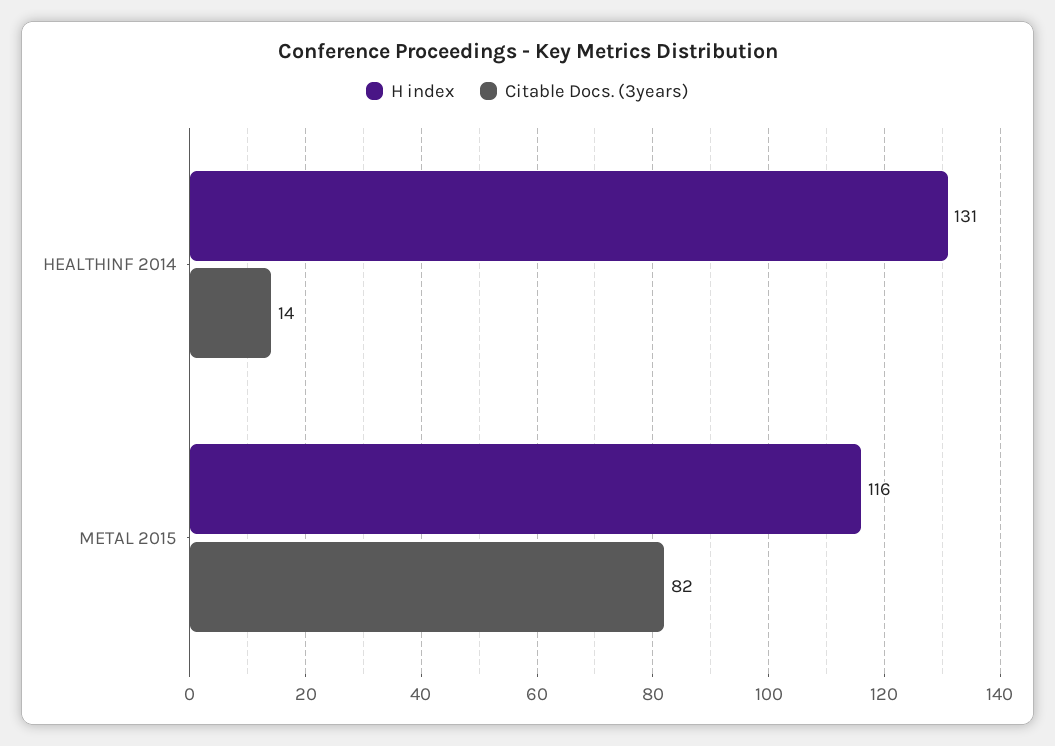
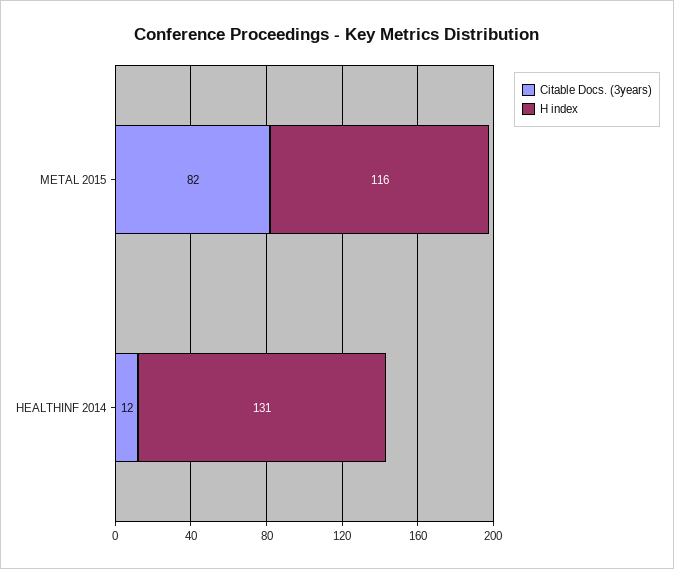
  {
    "H index": {
      "HEALTHINF 2014": 131,
      "METAL 2015": 116
    },
    "Citable Docs. (3years)": {
-     "HEALTHINF 2014": 14,
+     "HEALTHINF 2014": 12,
      "METAL 2015": 82
    }
  }

